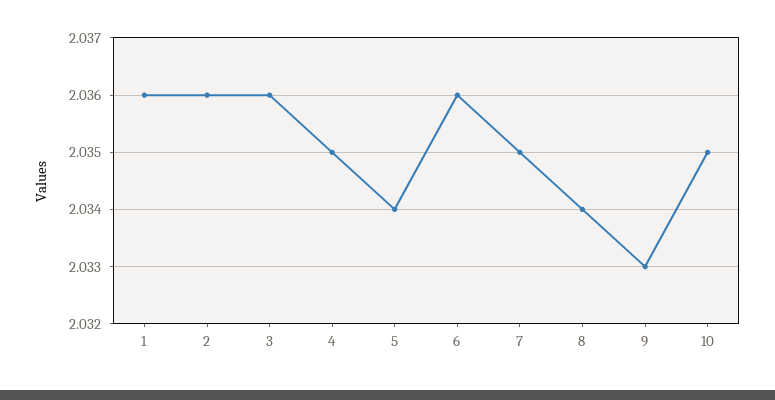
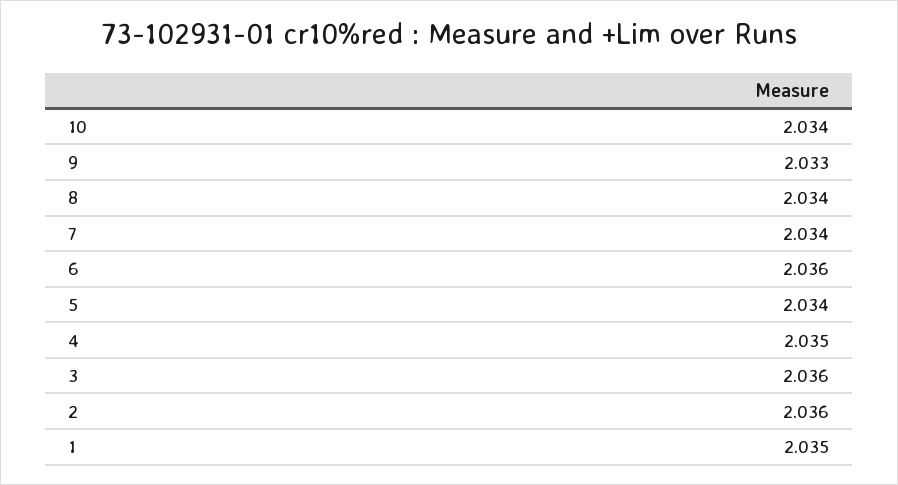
  {
-   "1": 2.036,
+   "1": 2.035,
    "2": 2.036,
    "3": 2.036,
    "4": 2.035,
    "5": 2.034,
    "6": 2.036,
-   "7": 2.035,
+   "7": 2.034,
    "8": 2.034,
    "9": 2.033,
-   "10": 2.035
+   "10": 2.034
  }

